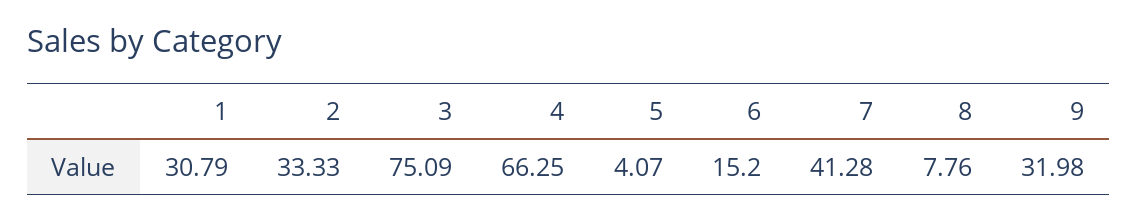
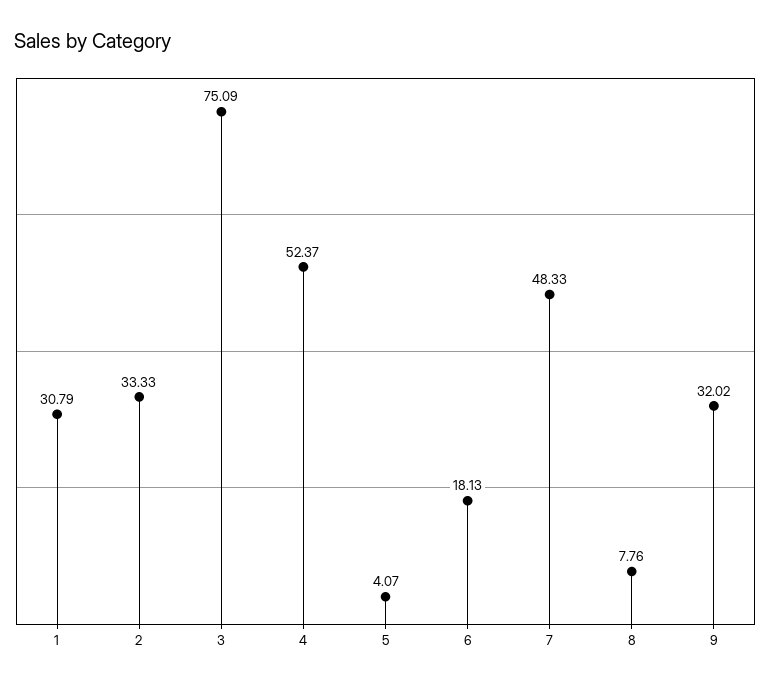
  {
    "1": 30.79,
    "2": 33.33,
    "3": 75.09,
-   "4": 66.25,
+   "4": 52.37,
    "5": 4.07,
-   "6": 15.2,
+   "6": 18.13,
-   "7": 41.28,
+   "7": 48.33,
    "8": 7.76,
-   "9": 31.98
+   "9": 32.02
  }

